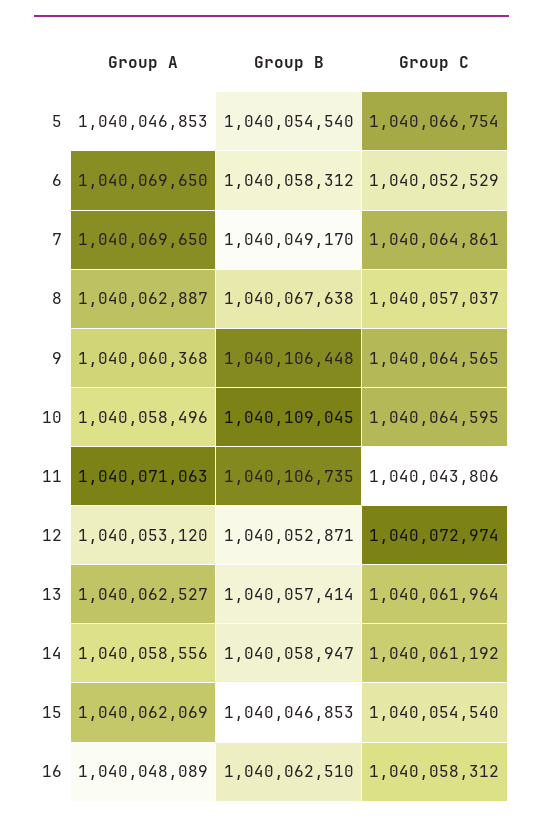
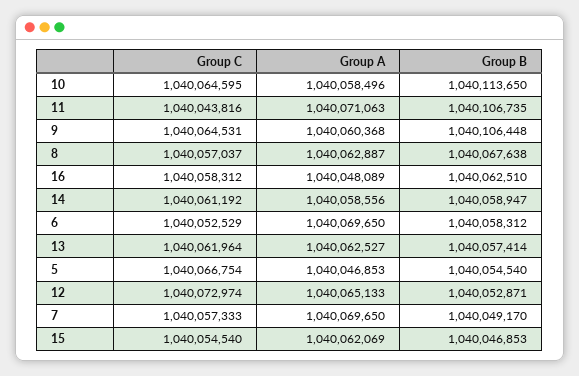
  {
    "Group A": {
      "5": 1040046853,
      "6": 1040069650,
      "7": 1040069650,
      "8": 1040062887,
      "9": 1040060368,
      "10": 1040058496,
      "11": 1040071063,
-     "12": 1040053120,
+     "12": 1040065133,
      "13": 1040062527,
      "14": 1040058556,
      "15": 1040062069,
      "16": 1040048089
    },
    "Group B": {
      "5": 1040054540,
      "6": 1040058312,
      "7": 1040049170,
      "8": 1040067638,
      "9": 1040106448,
-     "10": 1040109045,
+     "10": 1040113650,
      "11": 1040106735,
      "12": 1040052871,
      "13": 1040057414,
      "14": 1040058947,
      "15": 1040046853,
      "16": 1040062510
    },
    "Group C": {
      "5": 1040066754,
      "6": 1040052529,
-     "7": 1040064861,
+     "7": 1040057333,
      "8": 1040057037,
-     "9": 1040064565,
+     "9": 1040064531,
      "10": 1040064595,
-     "11": 1040043806,
+     "11": 1040043816,
      "12": 1040072974,
      "13": 1040061964,
      "14": 1040061192,
      "15": 1040054540,
      "16": 1040058312
    }
  }

